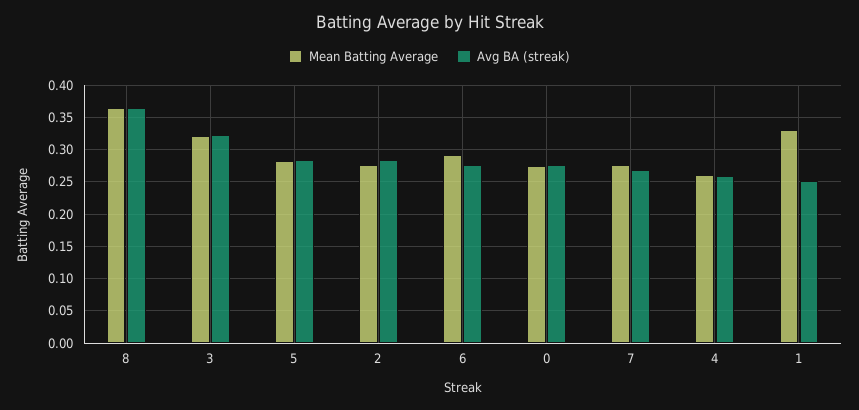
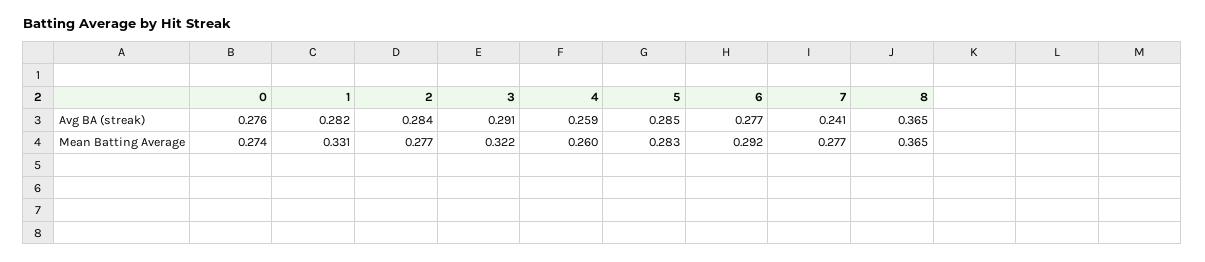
  {
    "Mean Batting Average": {
      "8": 0.365,
      "3": 0.322,
      "5": 0.283,
      "2": 0.277,
      "6": 0.292,
      "0": 0.274,
      "7": 0.277,
      "4": 0.26,
      "1": 0.331
    },
    "Avg BA (streak)": {
      "8": 0.365,
-     "3": 0.32,
+     "3": 0.291,
      "5": 0.285,
      "2": 0.284,
      "6": 0.277,
      "0": 0.276,
-     "7": 0.27,
+     "7": 0.241,
      "4": 0.259,
-     "1": 0.25
+     "1": 0.282
    }
  }

